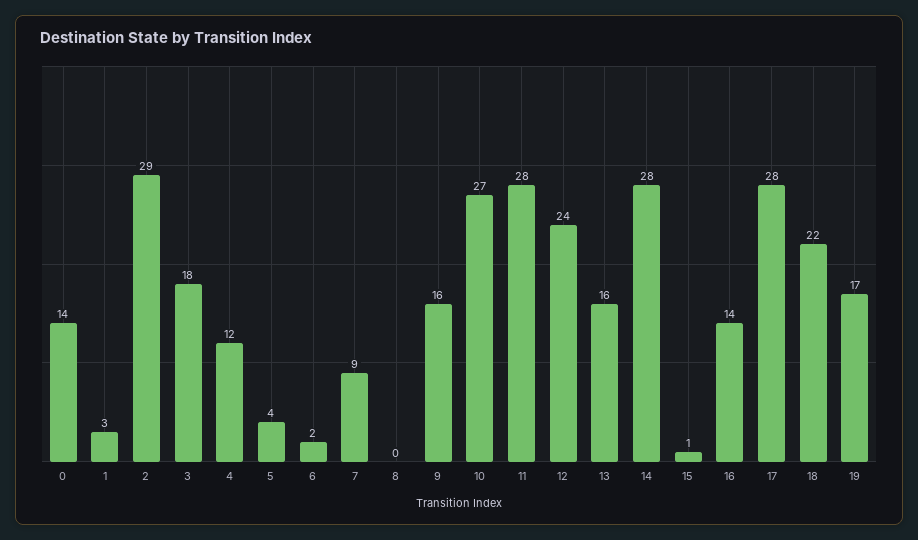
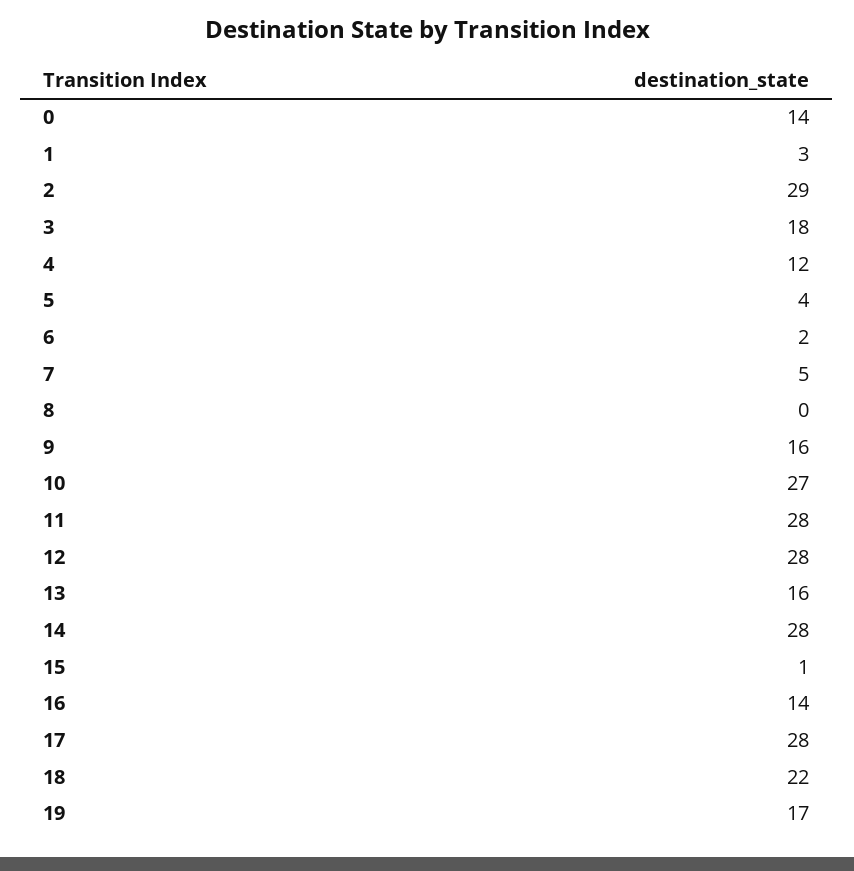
  {
    "0": 14,
    "1": 3,
    "2": 29,
    "3": 18,
    "4": 12,
    "5": 4,
    "6": 2,
-   "7": 9,
+   "7": 5,
    "8": 0,
    "9": 16,
    "10": 27,
    "11": 28,
-   "12": 24,
+   "12": 28,
    "13": 16,
    "14": 28,
    "15": 1,
    "16": 14,
    "17": 28,
    "18": 22,
    "19": 17
  }

